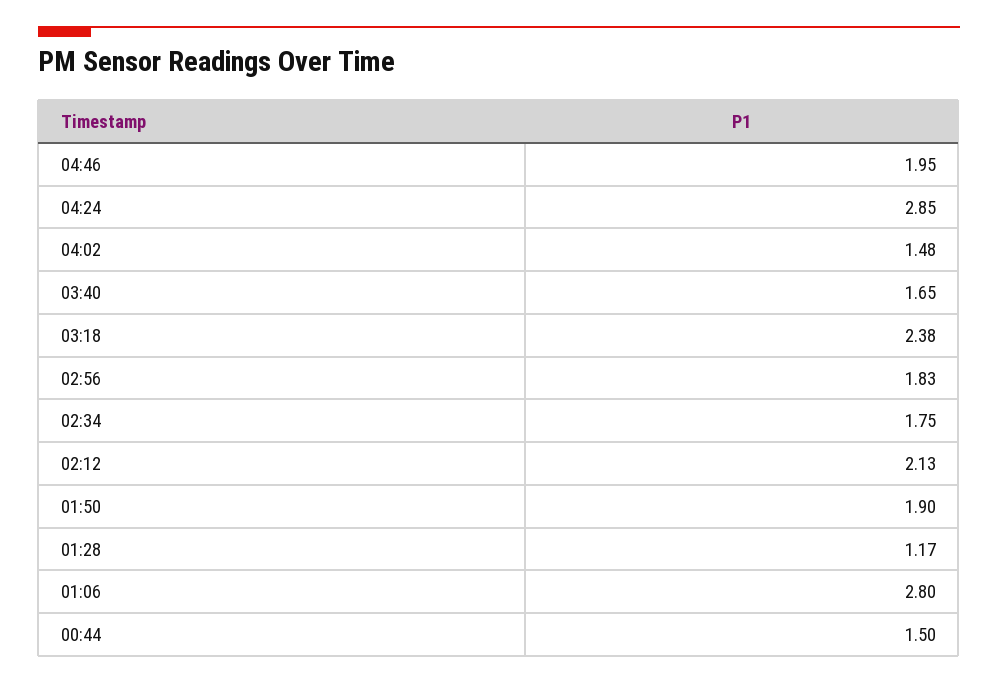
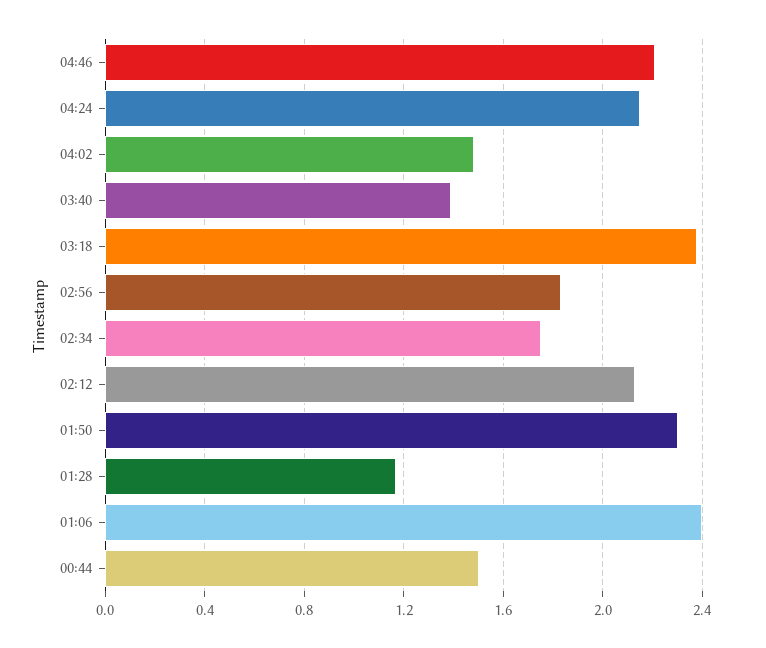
  {
-   "04:46": 1.95,
+   "04:46": 2.2,
-   "04:24": 2.85,
+   "04:24": 2.15,
    "04:02": 1.48,
-   "03:40": 1.65,
+   "03:40": 1.4,
    "03:18": 2.38,
    "02:56": 1.83,
    "02:34": 1.75,
    "02:12": 2.13,
-   "01:50": 1.9,
+   "01:50": 2.3,
    "01:28": 1.17,
-   "01:06": 2.8,
+   "01:06": 2.4,
    "00:44": 1.5
  }

